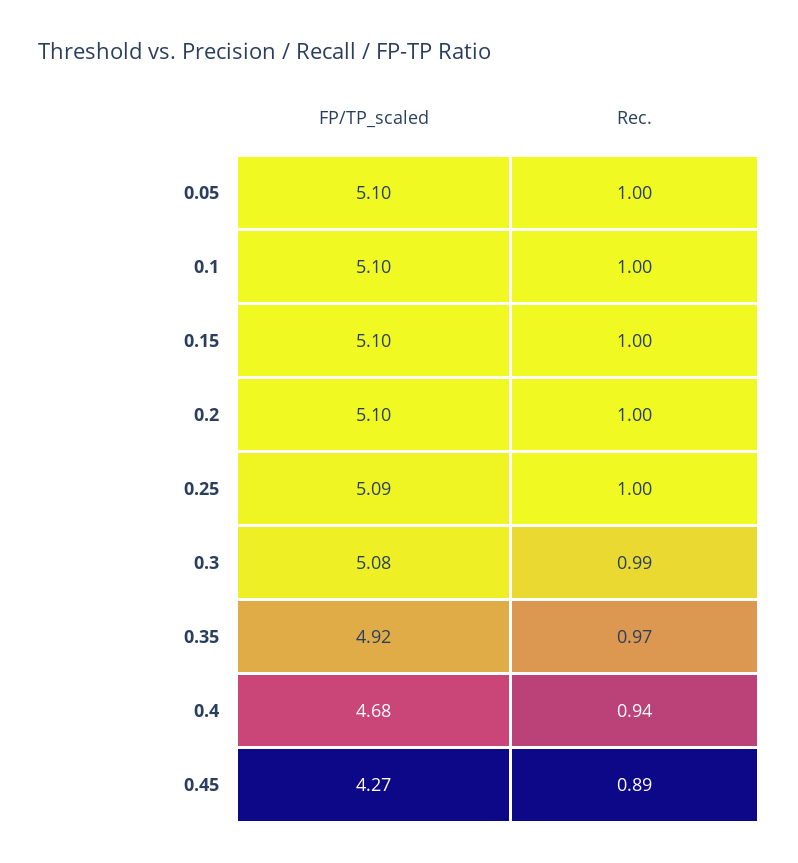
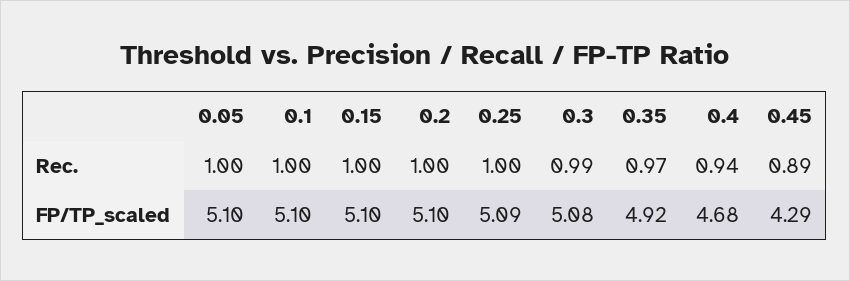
  {
    "FP/TP_scaled": {
      "0.05": 5.1,
      "0.1": 5.1,
      "0.15": 5.1,
      "0.2": 5.1,
      "0.25": 5.09,
      "0.3": 5.08,
      "0.35": 4.92,
      "0.4": 4.68,
-     "0.45": 4.27
+     "0.45": 4.29
    },
    "Rec.": {
      "0.05": 1,
      "0.1": 1,
      "0.15": 1,
      "0.2": 1,
      "0.25": 1,
      "0.3": 0.99,
      "0.35": 0.97,
      "0.4": 0.94,
      "0.45": 0.89
    }
  }

